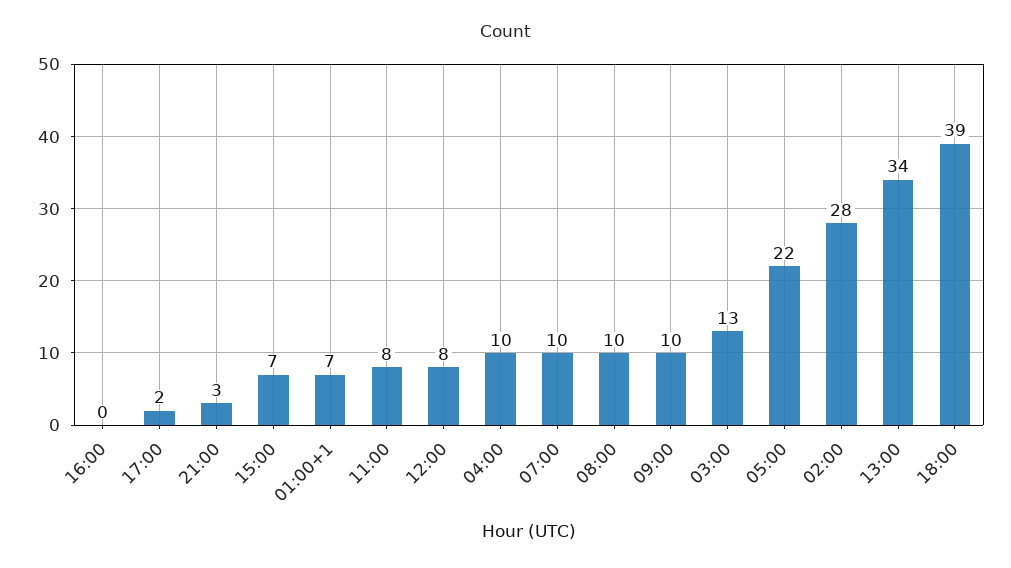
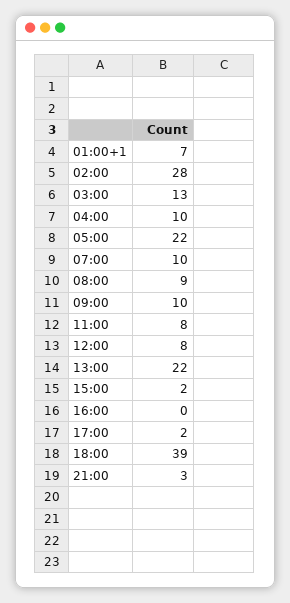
  {
    "16:00": 0,
    "17:00": 2,
    "21:00": 3,
-   "15:00": 7,
+   "15:00": 2,
    "01:00+1": 7,
    "11:00": 8,
    "12:00": 8,
    "04:00": 10,
    "07:00": 10,
-   "08:00": 10,
+   "08:00": 9,
    "09:00": 10,
    "03:00": 13,
    "05:00": 22,
    "02:00": 28,
-   "13:00": 34,
+   "13:00": 22,
    "18:00": 39
  }

